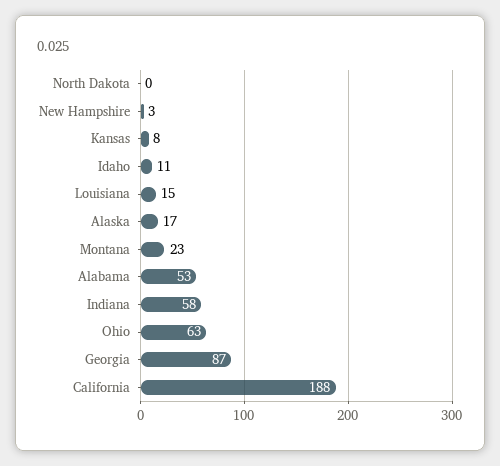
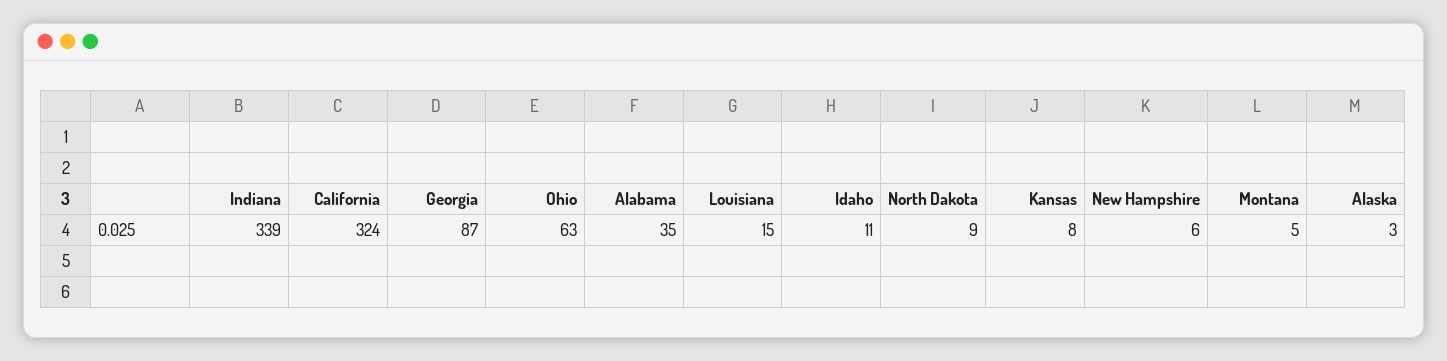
  {
-   "North Dakota": 0,
+   "North Dakota": 9,
-   "New Hampshire": 3,
+   "New Hampshire": 6,
    "Kansas": 8,
    "Idaho": 11,
    "Louisiana": 15,
-   "Alaska": 17,
+   "Alaska": 3,
-   "Montana": 23,
+   "Montana": 5,
-   "Alabama": 53,
+   "Alabama": 35,
-   "Indiana": 58,
+   "Indiana": 339,
    "Ohio": 63,
    "Georgia": 87,
-   "California": 188
+   "California": 324
  }

